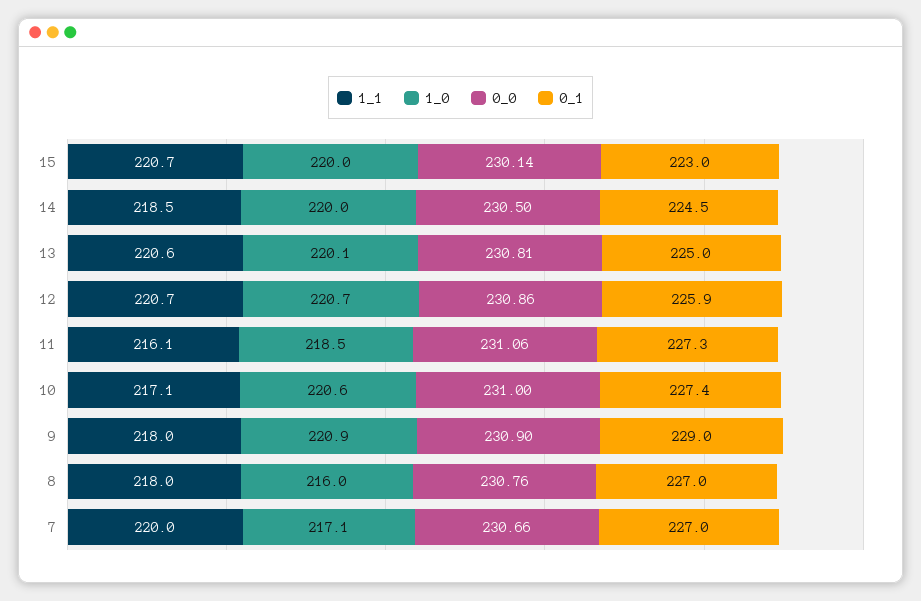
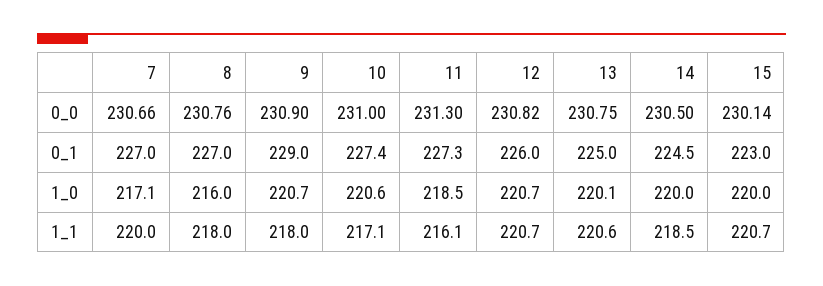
  {
    "1_1": {
      "15": 220.7,
      "14": 218.5,
      "13": 220.6,
      "12": 220.7,
      "11": 216.1,
      "10": 217.1,
      "9": 218,
      "8": 218,
      "7": 220
    },
    "1_0": {
      "15": 220,
      "14": 220,
      "13": 220.1,
      "12": 220.7,
      "11": 218.5,
      "10": 220.6,
-     "9": 220.9,
+     "9": 220.7,
      "8": 216,
      "7": 217.1
    },
    "0_0": {
      "15": 230.14,
      "14": 230.5,
-     "13": 230.81,
+     "13": 230.75,
-     "12": 230.86,
+     "12": 230.82,
-     "11": 231.06,
+     "11": 231.3,
      "10": 231,
      "9": 230.9,
      "8": 230.76,
      "7": 230.66
    },
    "0_1": {
      "15": 223,
      "14": 224.5,
      "13": 225,
-     "12": 225.9,
+     "12": 226,
      "11": 227.3,
      "10": 227.4,
      "9": 229,
      "8": 227,
      "7": 227
    }
  }

